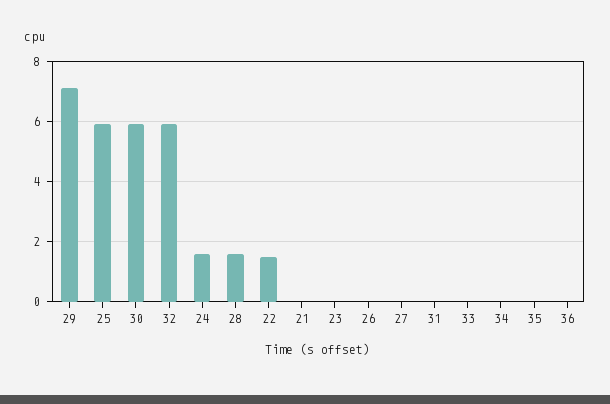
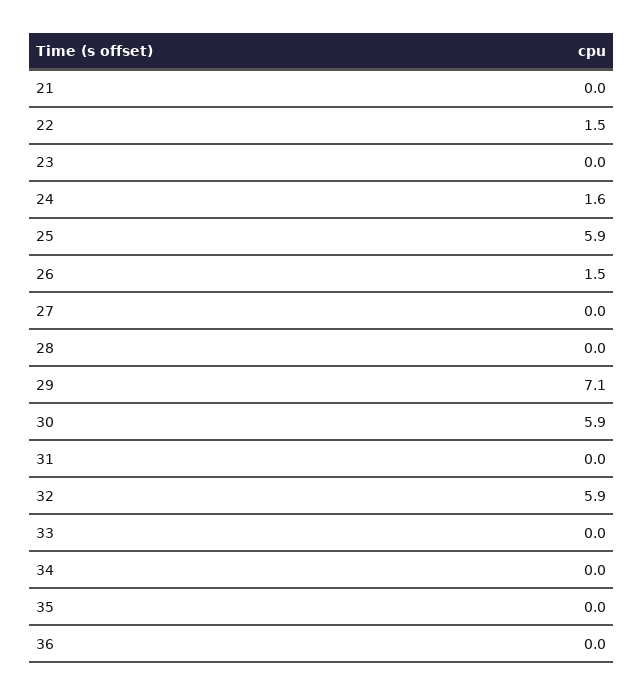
  {
    "29": 7.1,
    "25": 5.9,
    "30": 5.9,
    "32": 5.9,
    "24": 1.6,
-   "28": 1.5,
+   "28": 0,
    "22": 1.5,
    "21": 0,
    "23": 0,
-   "26": 0,
+   "26": 1.5,
    "27": 0,
    "31": 0,
    "33": 0,
    "34": 0,
    "35": 0,
    "36": 0
  }

